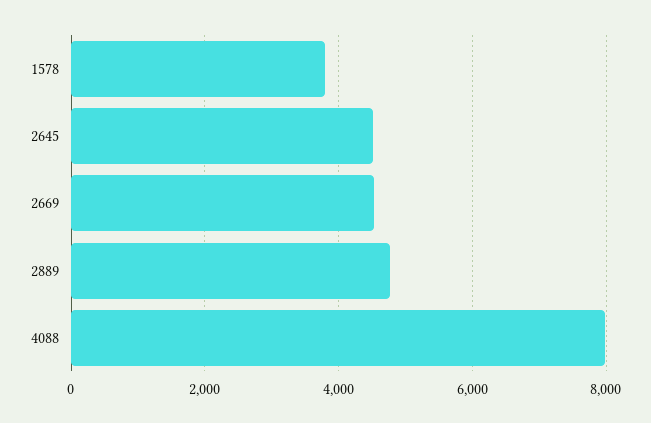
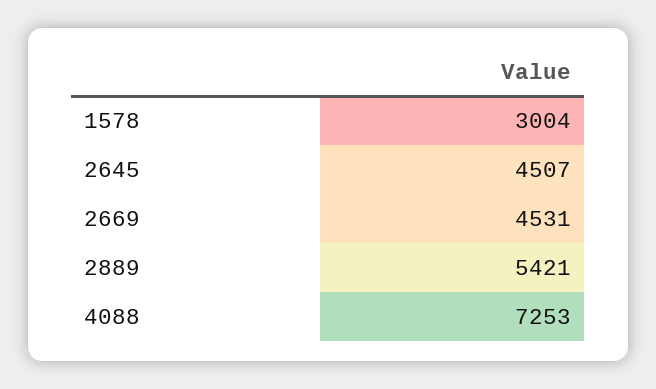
  {
-   "1578": 3800,
+   "1578": 3004,
    "2645": 4507,
    "2669": 4531,
-   "2889": 4800,
+   "2889": 5421,
-   "4088": 8000
+   "4088": 7253
  }

